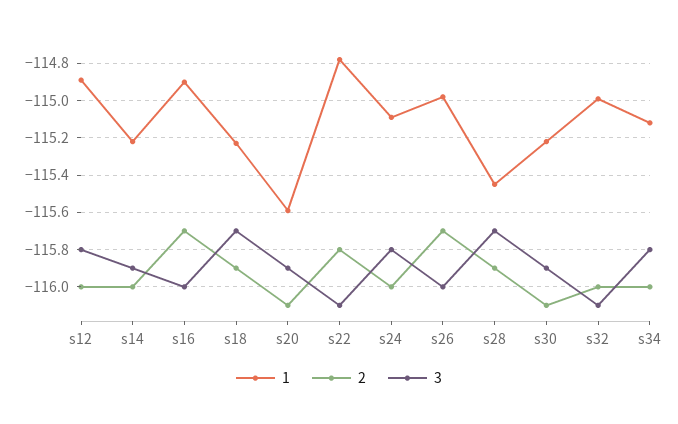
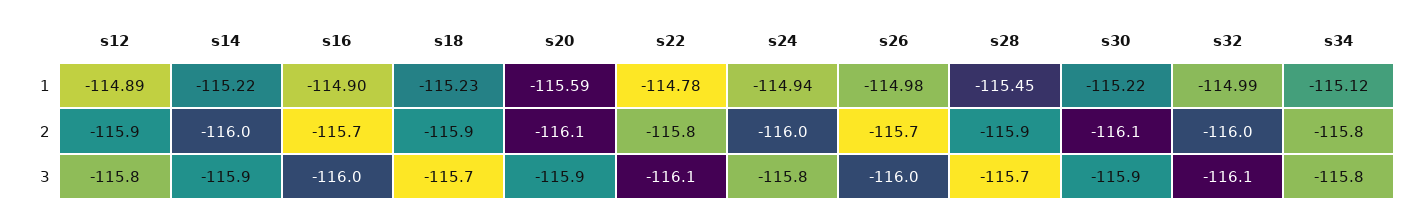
  {
    "1": {
      "s12": -114.89,
      "s14": -115.22,
      "s16": -114.9,
      "s18": -115.23,
      "s20": -115.59,
      "s22": -114.78,
-     "s24": -115.1,
+     "s24": -114.94,
      "s26": -114.98,
      "s28": -115.45,
      "s30": -115.22,
      "s32": -114.99,
      "s34": -115.12
    },
    "2": {
-     "s12": -116,
+     "s12": -115.9,
      "s14": -116,
      "s16": -115.7,
      "s18": -115.9,
      "s20": -116.1,
      "s22": -115.8,
      "s24": -116,
      "s26": -115.7,
      "s28": -115.9,
      "s30": -116.1,
      "s32": -116,
-     "s34": -116
+     "s34": -115.8
    },
    "3": {
      "s12": -115.8,
      "s14": -115.9,
      "s16": -116,
      "s18": -115.7,
      "s20": -115.9,
      "s22": -116.1,
      "s24": -115.8,
      "s26": -116,
      "s28": -115.7,
      "s30": -115.9,
      "s32": -116.1,
      "s34": -115.8
    }
  }

